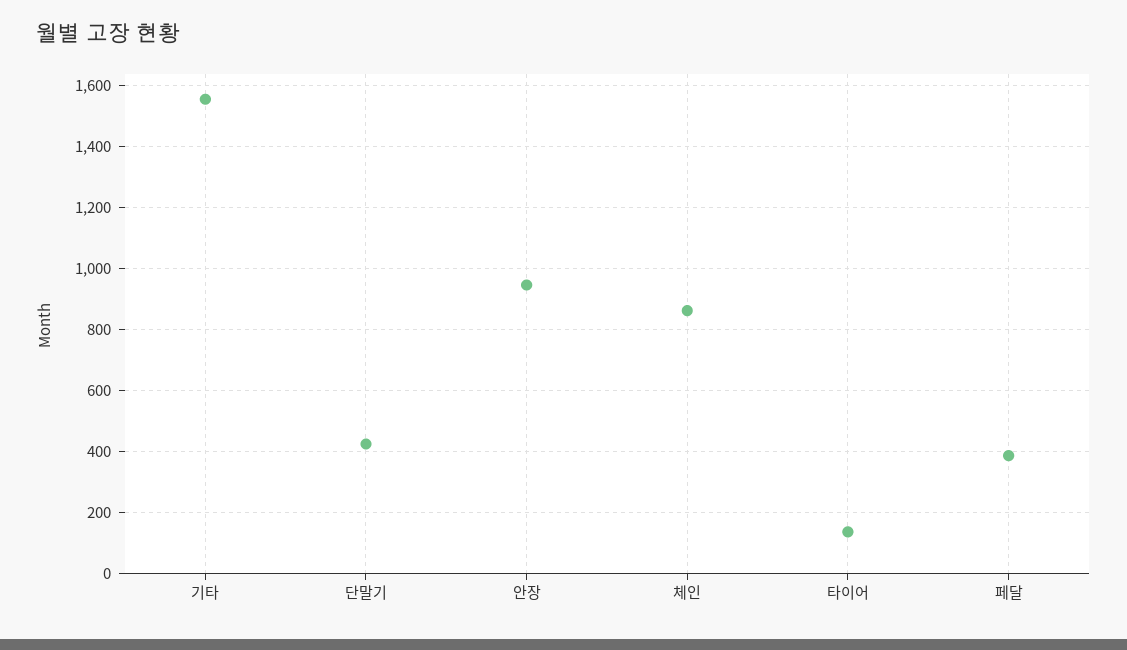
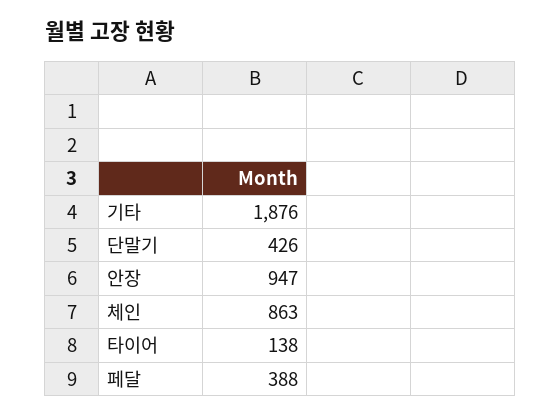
  {
-   "기타": 1560,
+   "기타": 1876,
    "단말기": 426,
    "안장": 947,
    "체인": 863,
    "타이어": 138,
    "페달": 388
  }

